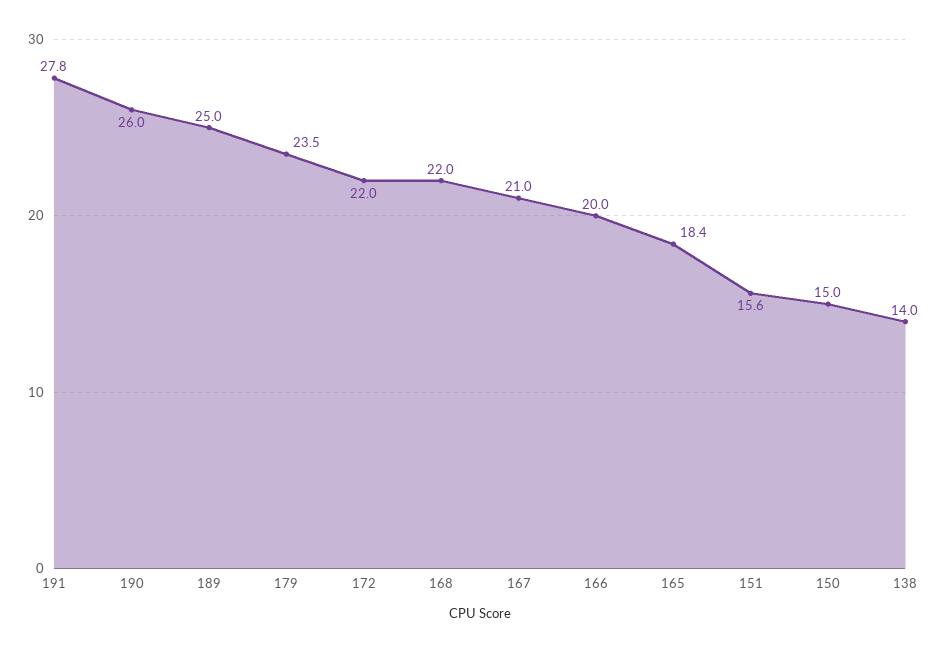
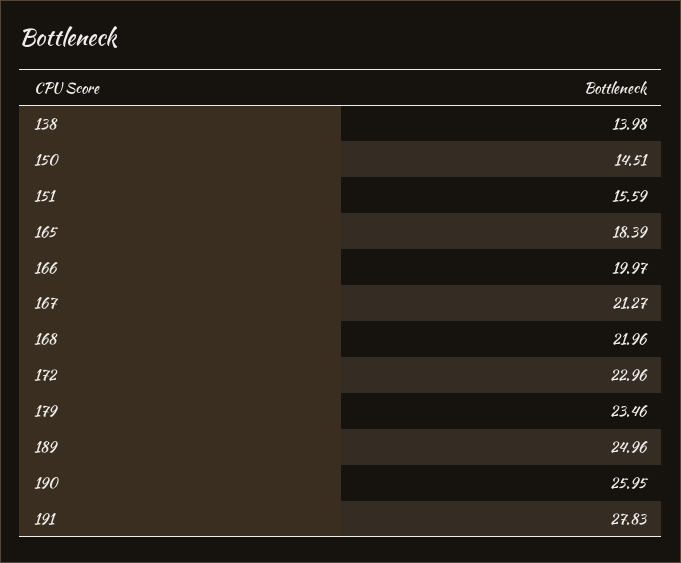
  {
    "191": 27.83,
    "190": 25.95,
    "189": 24.96,
    "179": 23.46,
-   "172": 22,
+   "172": 22.96,
    "168": 21.96,
-   "167": 21,
+   "167": 21.27,
    "166": 19.97,
    "165": 18.39,
    "151": 15.59,
-   "150": 15,
+   "150": 14.51,
    "138": 13.98
  }

